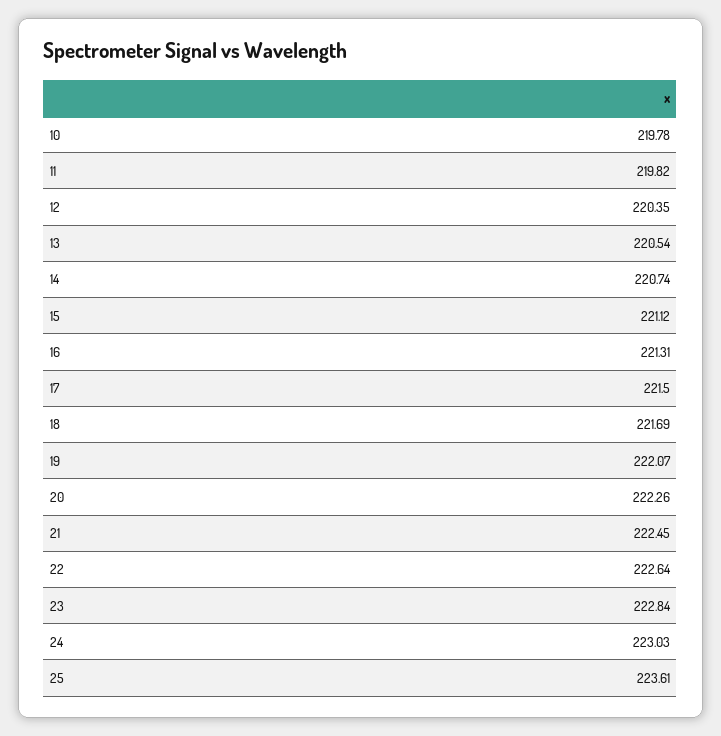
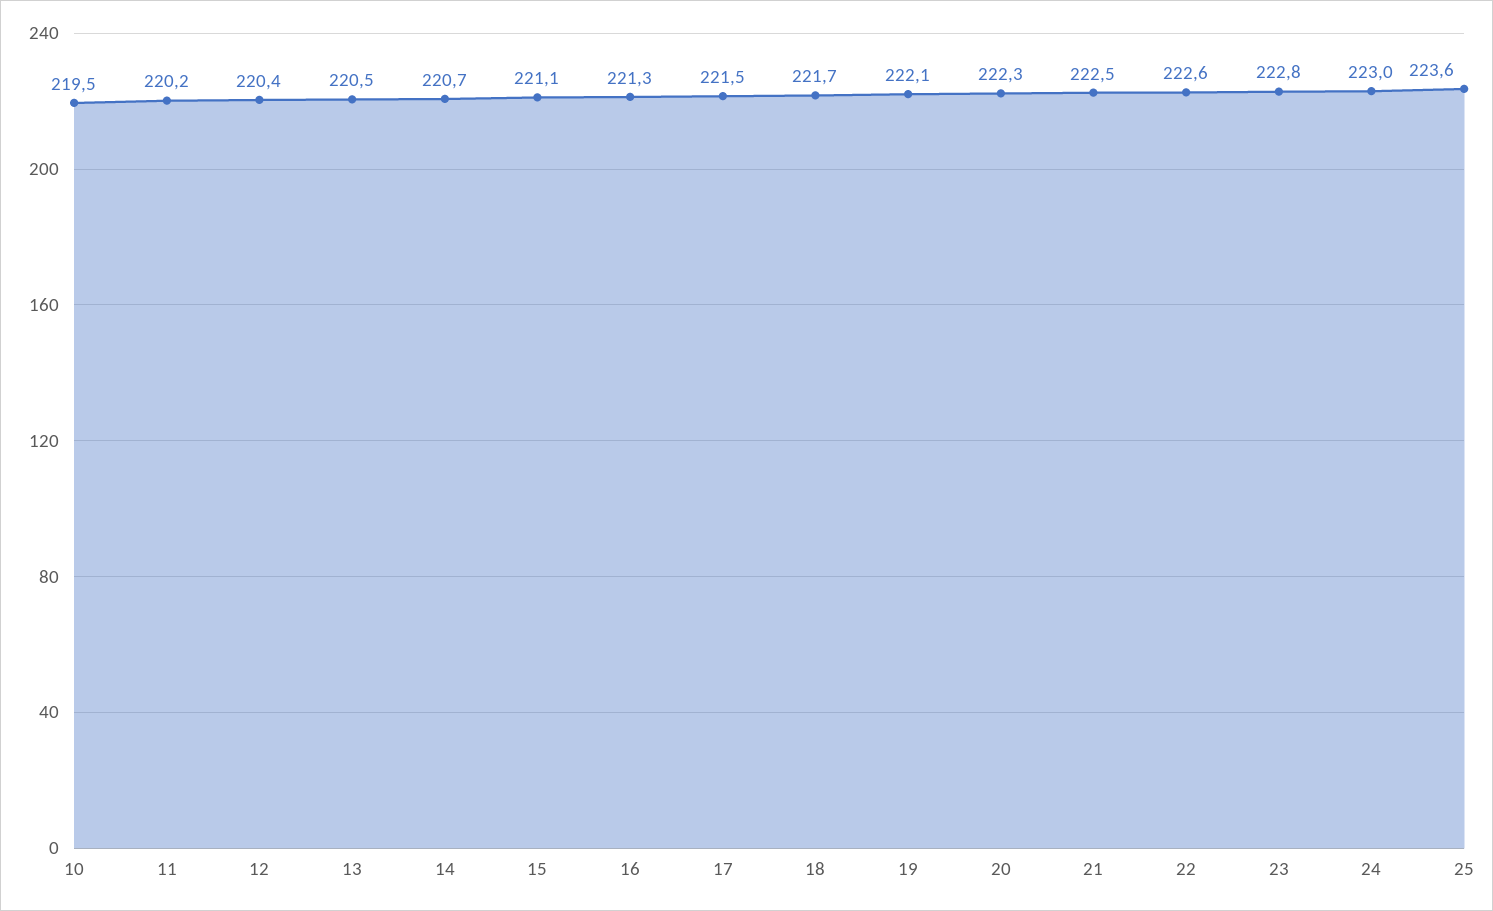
  {
-   "10": 219.78,
+   "10": 219.5,
-   "11": 219.82,
+   "11": 220.2,
    "12": 220.35,
    "13": 220.54,
    "14": 220.74,
    "15": 221.12,
    "16": 221.31,
    "17": 221.5,
    "18": 221.69,
    "19": 222.07,
    "20": 222.26,
    "21": 222.45,
    "22": 222.64,
    "23": 222.84,
    "24": 223.03,
    "25": 223.61
  }

